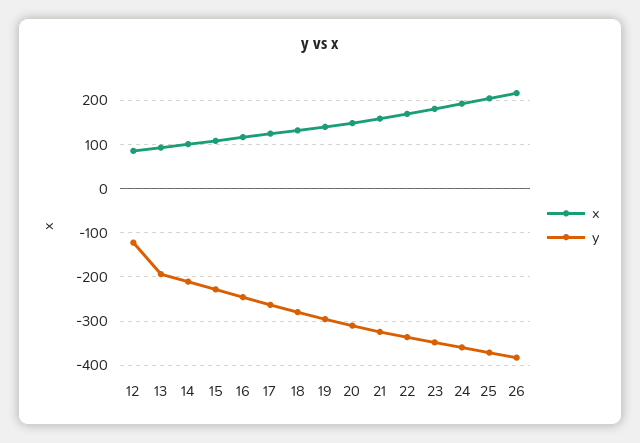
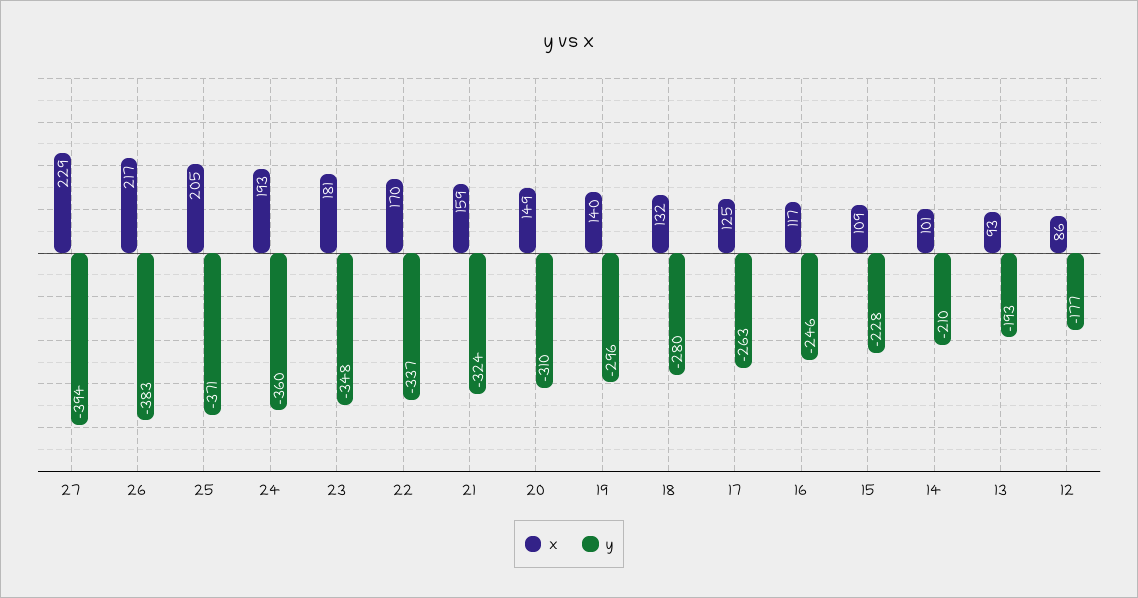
  {
    "x": {
      "12": 86,
      "13": 93,
      "14": 101,
      "15": 109,
      "16": 117,
      "17": 125,
      "18": 132,
      "19": 140,
      "20": 149,
      "21": 159,
      "22": 170,
      "23": 181,
      "24": 193,
      "25": 205,
-     "26": 217
+     "26": 217,
+     "27": 229
    },
    "y": {
-     "12": -120,
+     "12": -177,
      "13": -193,
      "14": -210,
      "15": -228,
      "16": -246,
      "17": -263,
      "18": -280,
      "19": -296,
      "20": -310,
      "21": -324,
      "22": -337,
      "23": -348,
      "24": -360,
      "25": -371,
-     "26": -383
+     "26": -383,
+     "27": -394
    }
  }

